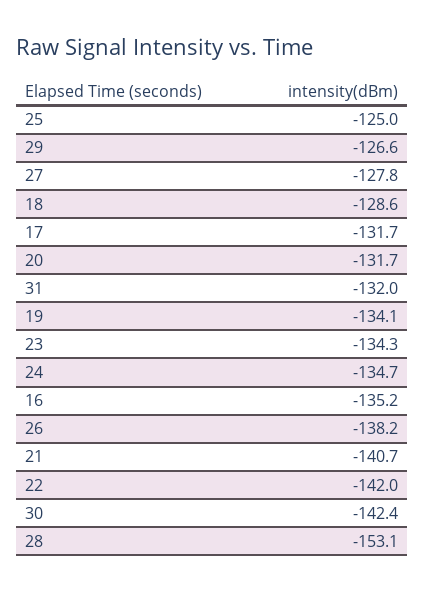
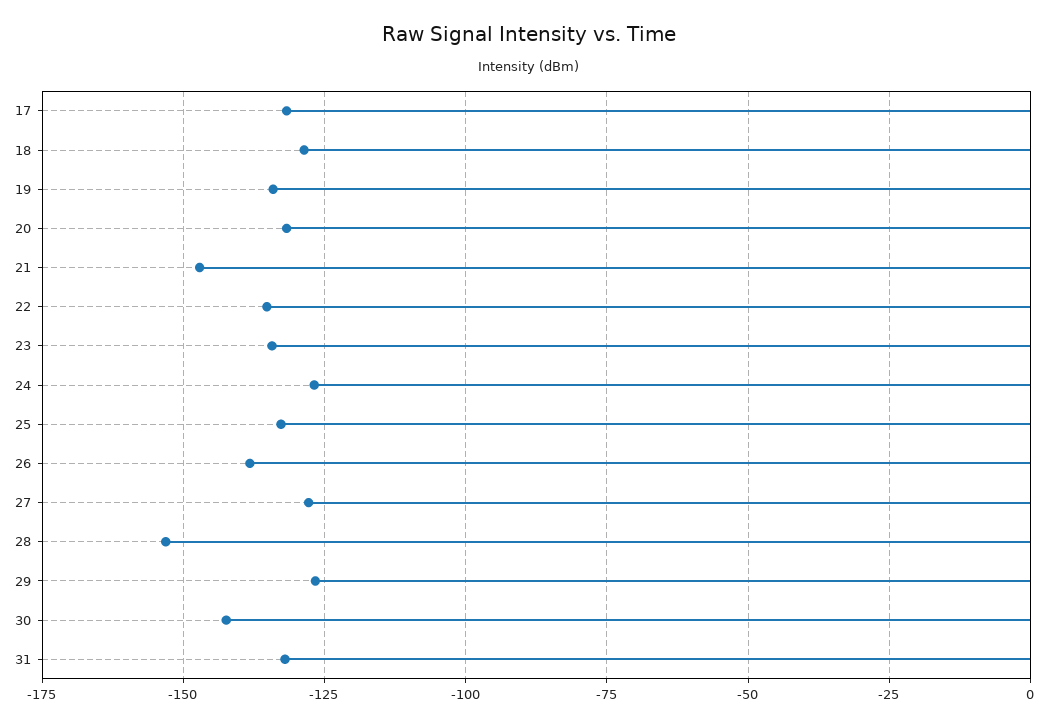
  {
-   "25": -125,
+   "25": -132.5,
    "29": -126.6,
    "27": -127.8,
    "18": -128.6,
    "17": -131.7,
    "20": -131.7,
    "31": -132,
    "19": -134.1,
    "23": -134.3,
-   "24": -134.7,
+   "24": -127.5,
-   "16": -135.2,
    "26": -138.2,
-   "21": -140.7,
+   "21": -147.5,
-   "22": -142,
+   "22": -135,
    "30": -142.4,
    "28": -153.1
  }

